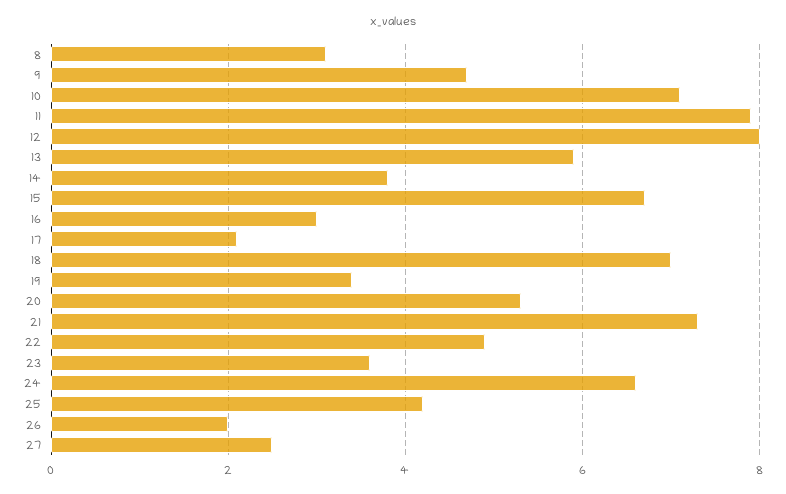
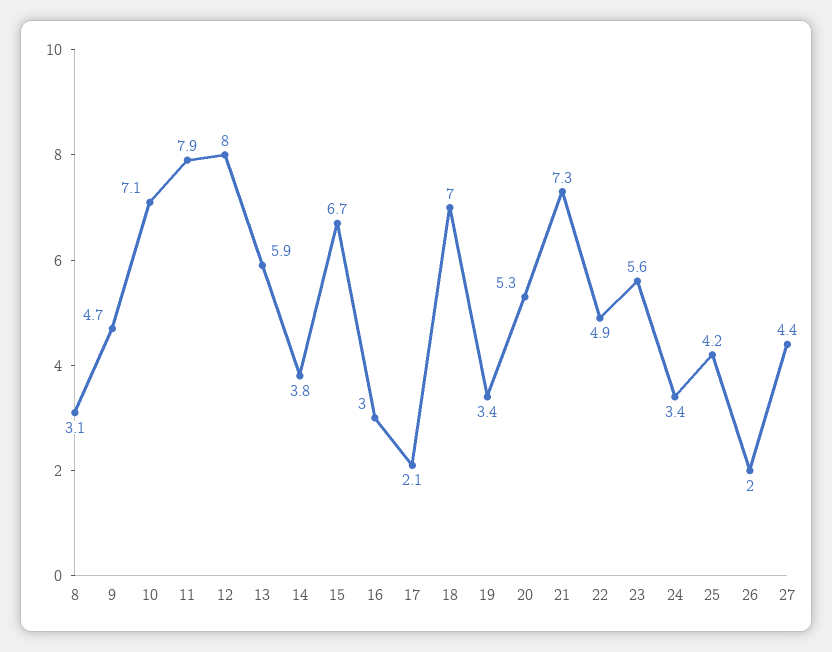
  {
    "8": 3.1,
    "9": 4.7,
    "10": 7.1,
    "11": 7.9,
    "12": 8,
    "13": 5.9,
    "14": 3.8,
    "15": 6.7,
    "16": 3,
    "17": 2.1,
    "18": 7,
    "19": 3.4,
    "20": 5.3,
    "21": 7.3,
    "22": 4.9,
-   "23": 3.5,
+   "23": 5.6,
-   "24": 6.5,
+   "24": 3.4,
    "25": 4.2,
    "26": 2,
-   "27": 2.5
+   "27": 4.4
  }

